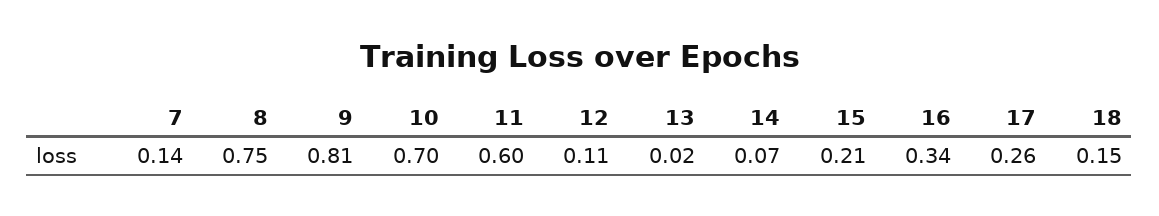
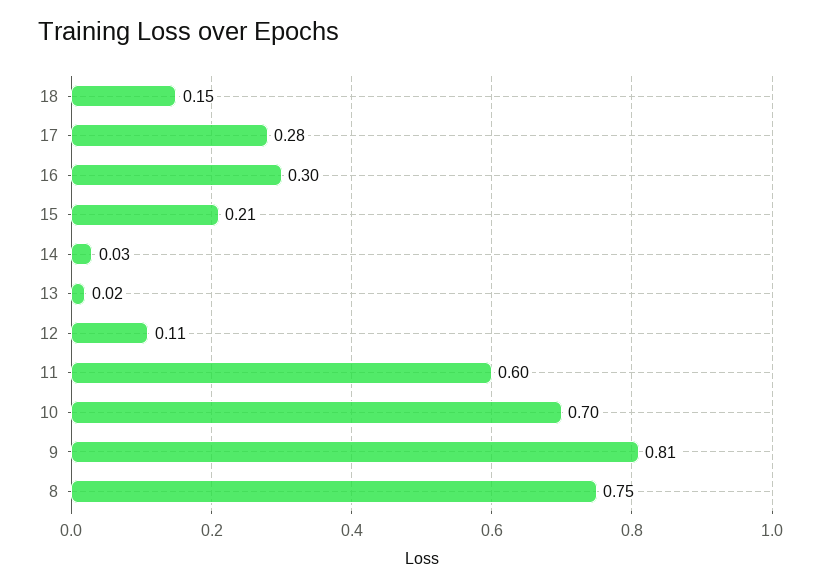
  {
-   "7": 0.14,
    "8": 0.75,
    "9": 0.81,
    "10": 0.7,
    "11": 0.6,
    "12": 0.11,
    "13": 0.02,
-   "14": 0.07,
+   "14": 0.03,
    "15": 0.21,
-   "16": 0.34,
+   "16": 0.3,
-   "17": 0.26,
+   "17": 0.28,
    "18": 0.15
  }

